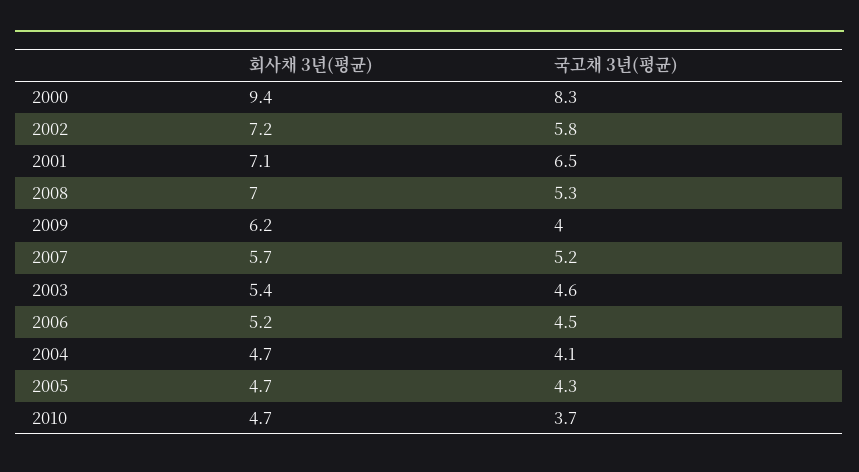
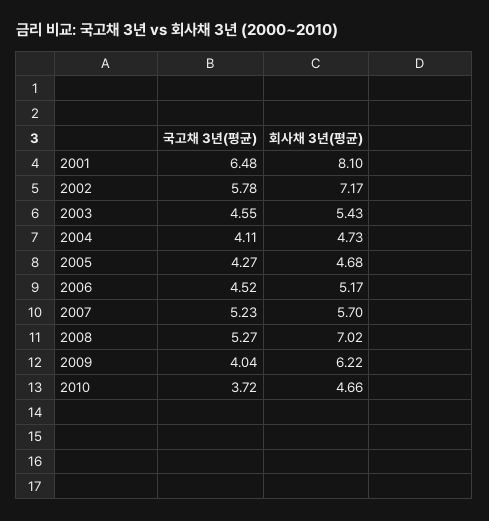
  {
    "회사채 3년(평균)": {
-     "2000": 9.4,
      "2002": 7.17,
-     "2001": 7.1,
+     "2001": 8.1,
      "2008": 7.02,
      "2009": 6.22,
      "2007": 5.7,
      "2003": 5.43,
      "2006": 5.17,
      "2004": 4.73,
      "2005": 4.68,
      "2010": 4.66
    },
    "국고채 3년(평균)": {
-     "2000": 8.3,
      "2002": 5.78,
      "2001": 6.48,
      "2008": 5.27,
      "2009": 4.04,
      "2007": 5.23,
      "2003": 4.55,
      "2006": 4.52,
      "2004": 4.11,
      "2005": 4.27,
      "2010": 3.72
    }
  }

